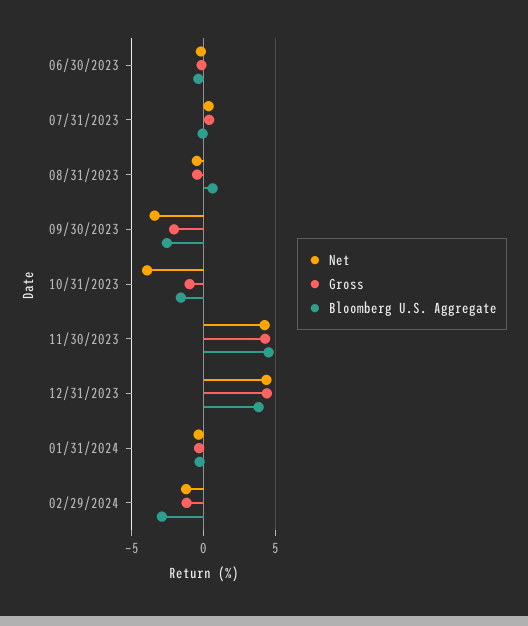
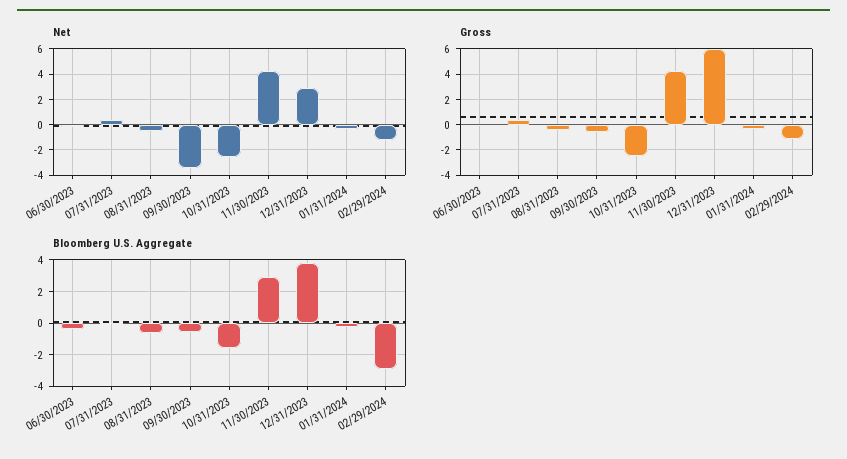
  {
    "Net": {
      "06/30/2023": 0,
      "07/31/2023": 0.5,
      "08/31/2023": -0.5,
      "09/30/2023": -3.5,
-     "10/31/2023": -4,
+     "10/31/2023": -2.5,
      "11/30/2023": 4,
-     "12/31/2023": 4.5,
+     "12/31/2023": 3,
      "01/31/2024": -0.5,
      "02/29/2024": -1
    },
    "Gross": {
      "06/30/2023": 0,
      "07/31/2023": 0.5,
      "08/31/2023": -0.5,
-     "09/30/2023": -2,
+     "09/30/2023": -0.5,
-     "10/31/2023": -1,
+     "10/31/2023": -2.5,
      "11/30/2023": 4.5,
-     "12/31/2023": 4.5,
+     "12/31/2023": 6,
      "01/31/2024": -0.5,
      "02/29/2024": -1
    },
    "Bloomberg U.S. Aggregate": {
      "06/30/2023": -0.5,
      "07/31/2023": 0,
-     "08/31/2023": 0.5,
+     "08/31/2023": -0.5,
-     "09/30/2023": -2.5,
+     "09/30/2023": -0.5,
      "10/31/2023": -1.5,
-     "11/30/2023": 4.5,
+     "11/30/2023": 3,
      "12/31/2023": 4,
      "01/31/2024": -0.5,
      "02/29/2024": -3
    }
  }

